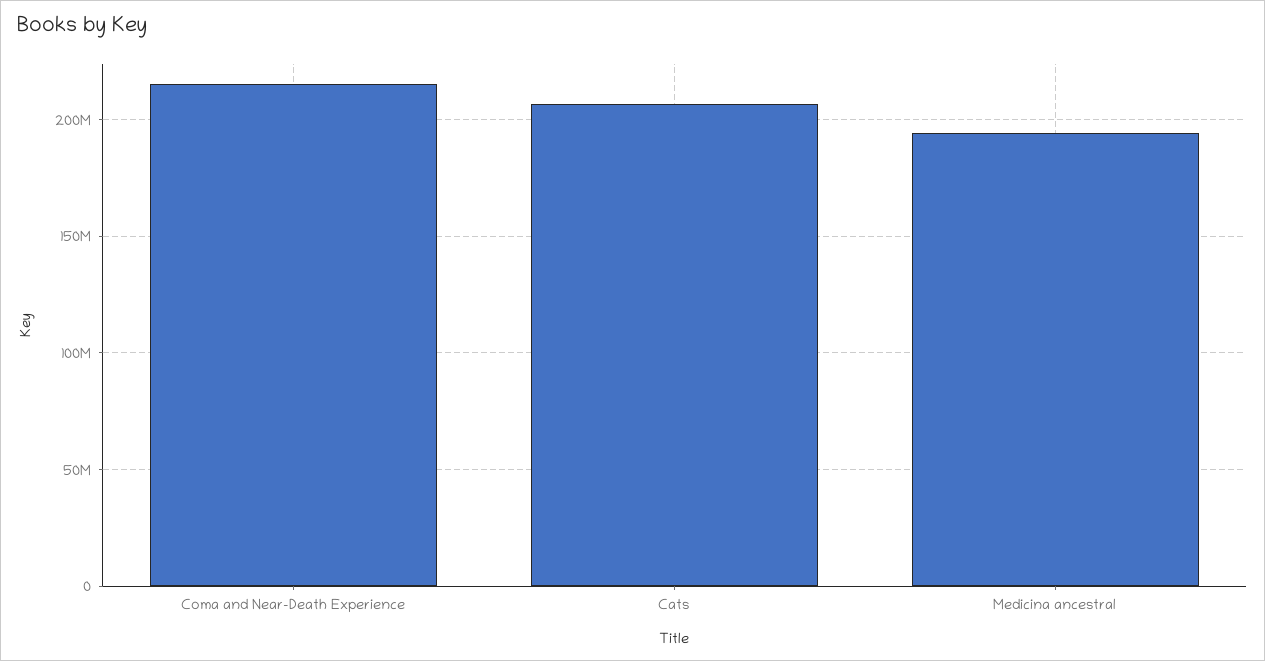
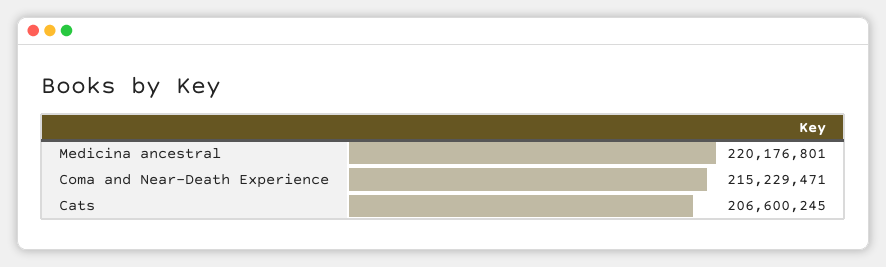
  {
    "Coma and Near-Death Experience": 215229471,
    "Cats": 206600245,
-   "Medicina ancestral": 195000000
+   "Medicina ancestral": 220176801
  }

